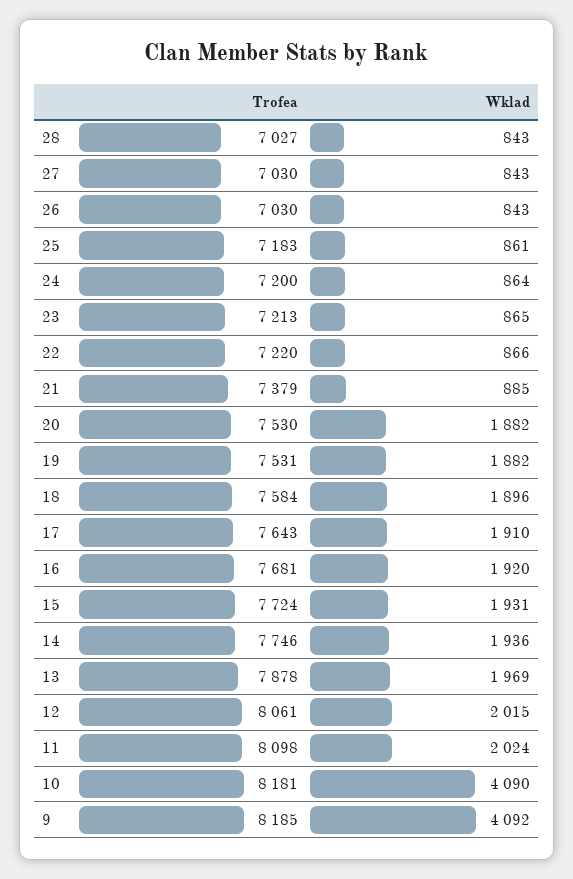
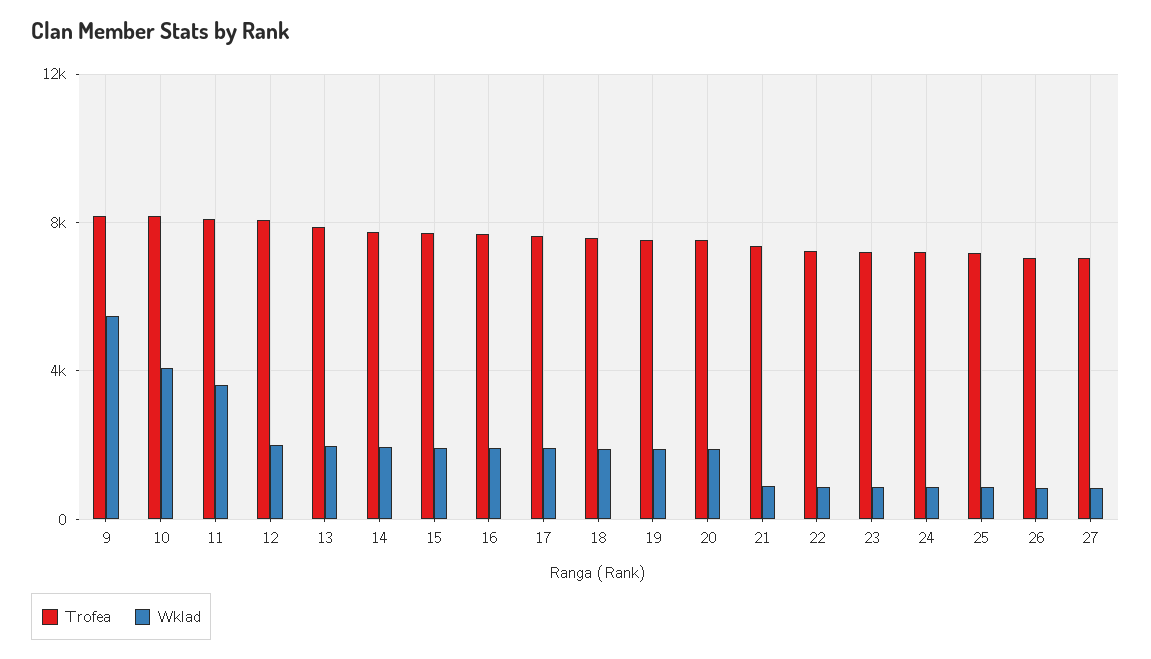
  {
    "Trofea": {
-     "28": 7027,
      "27": 7030,
      "26": 7030,
      "25": 7183,
      "24": 7200,
      "23": 7213,
      "22": 7220,
      "21": 7379,
      "20": 7530,
      "19": 7531,
      "18": 7584,
      "17": 7643,
      "16": 7681,
      "15": 7724,
      "14": 7746,
      "13": 7878,
      "12": 8061,
      "11": 8098,
      "10": 8181,
      "9": 8185
    },
    "Wklad": {
-     "28": 843,
      "27": 843,
      "26": 843,
      "25": 861,
      "24": 864,
      "23": 865,
      "22": 866,
      "21": 885,
      "20": 1882,
      "19": 1882,
      "18": 1896,
      "17": 1910,
      "16": 1920,
      "15": 1931,
      "14": 1936,
      "13": 1969,
      "12": 2015,
-     "11": 2024,
+     "11": 3500,
      "10": 4090,
-     "9": 4092
+     "9": 5500
    }
  }

